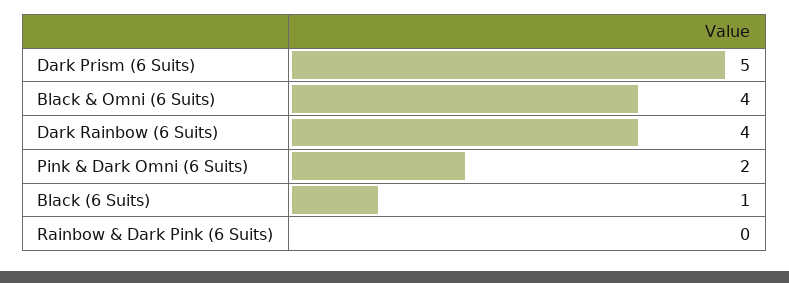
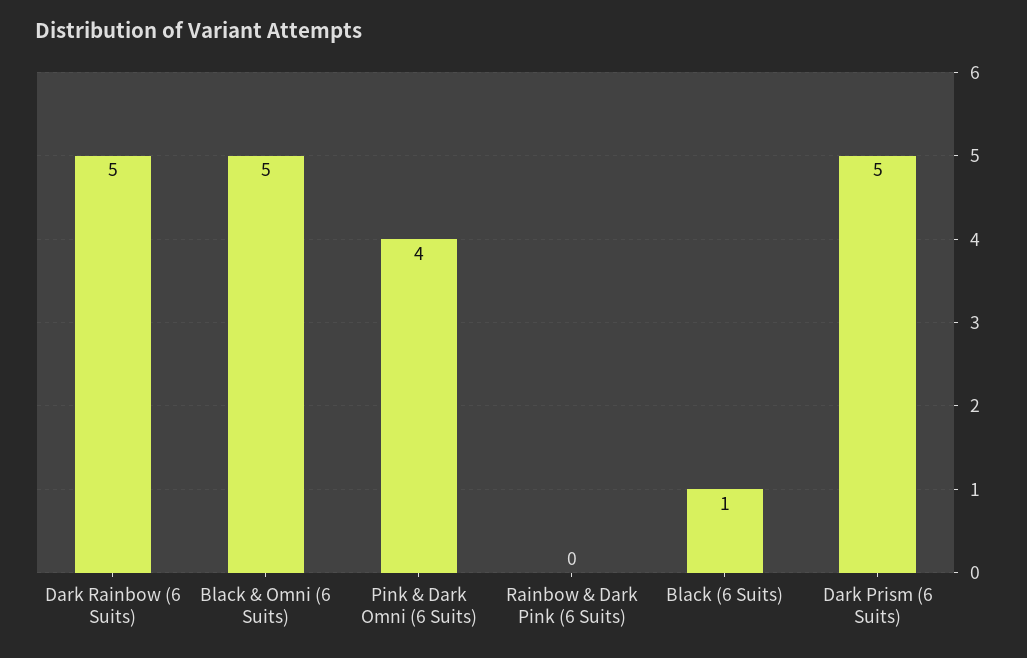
  {
    "Dark Prism (6 Suits)": 5,
-   "Black & Omni (6 Suits)": 4,
+   "Black & Omni (6 Suits)": 5,
-   "Dark Rainbow (6 Suits)": 4,
+   "Dark Rainbow (6 Suits)": 5,
-   "Pink & Dark Omni (6 Suits)": 2,
+   "Pink & Dark Omni (6 Suits)": 4,
    "Black (6 Suits)": 1,
    "Rainbow & Dark Pink (6 Suits)": 0
  }

